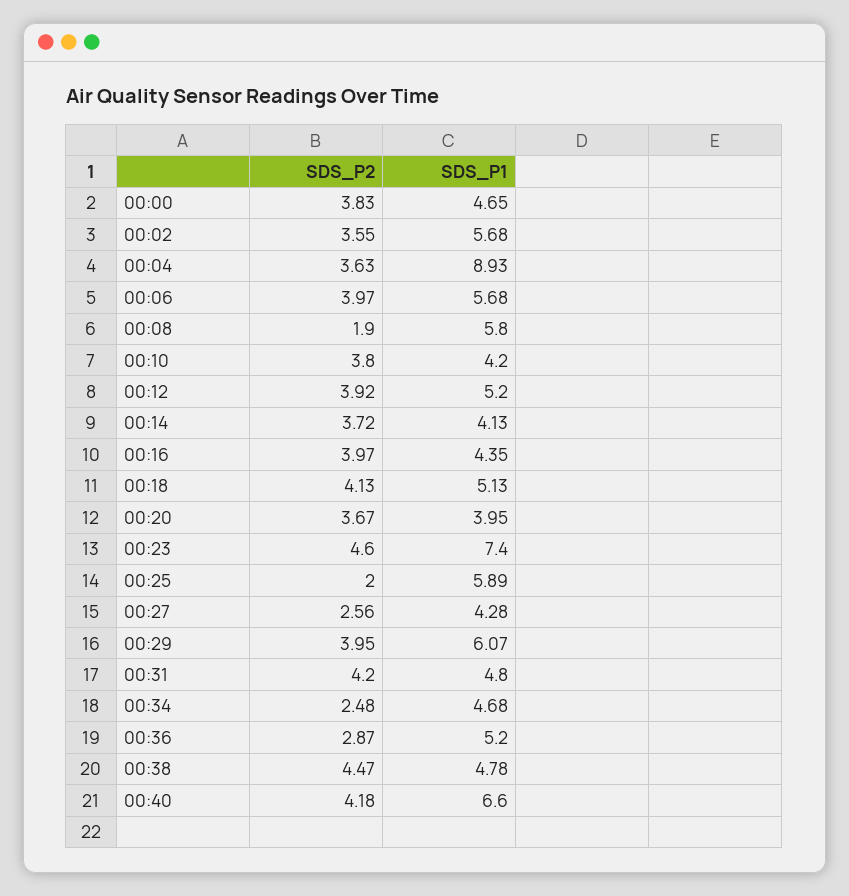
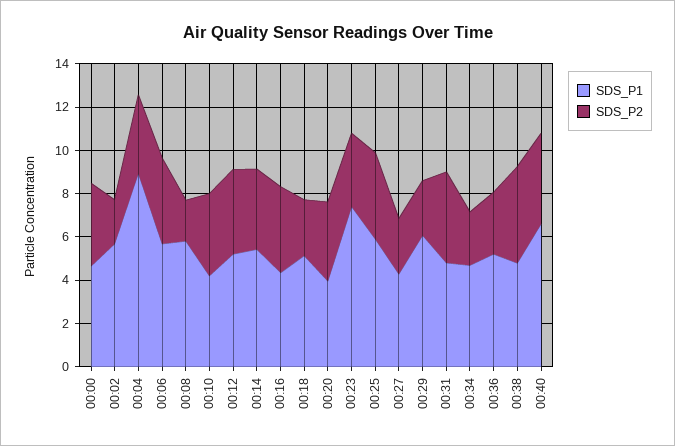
  {
    "SDS_P2": {
      "00:00": 3.83,
-     "00:02": 3.55,
+     "00:02": 2,
      "00:04": 3.63,
      "00:06": 3.97,
      "00:08": 1.9,
      "00:10": 3.8,
      "00:12": 3.92,
      "00:14": 3.72,
      "00:16": 3.97,
-     "00:18": 4.13,
+     "00:18": 2.5,
      "00:20": 3.67,
-     "00:23": 4.6,
+     "00:23": 3.5,
-     "00:25": 2,
+     "00:25": 4,
      "00:27": 2.56,
-     "00:29": 3.95,
+     "00:29": 2.5,
      "00:31": 4.2,
      "00:34": 2.48,
      "00:36": 2.87,
      "00:38": 4.47,
      "00:40": 4.18
    },
    "SDS_P1": {
      "00:00": 4.65,
      "00:02": 5.68,
      "00:04": 8.93,
      "00:06": 5.68,
      "00:08": 5.8,
      "00:10": 4.2,
      "00:12": 5.2,
-     "00:14": 4.13,
+     "00:14": 5.5,
      "00:16": 4.35,
      "00:18": 5.13,
      "00:20": 3.95,
      "00:23": 7.4,
      "00:25": 5.89,
      "00:27": 4.28,
      "00:29": 6.07,
      "00:31": 4.8,
      "00:34": 4.68,
      "00:36": 5.2,
      "00:38": 4.78,
      "00:40": 6.6
    }
  }

